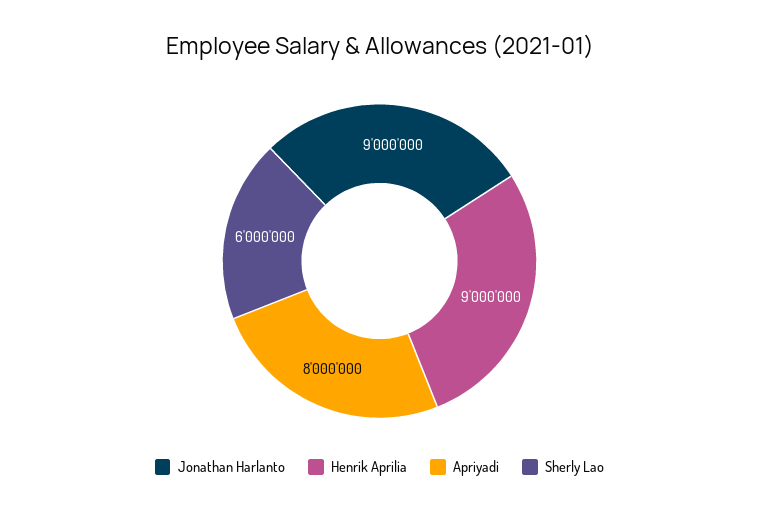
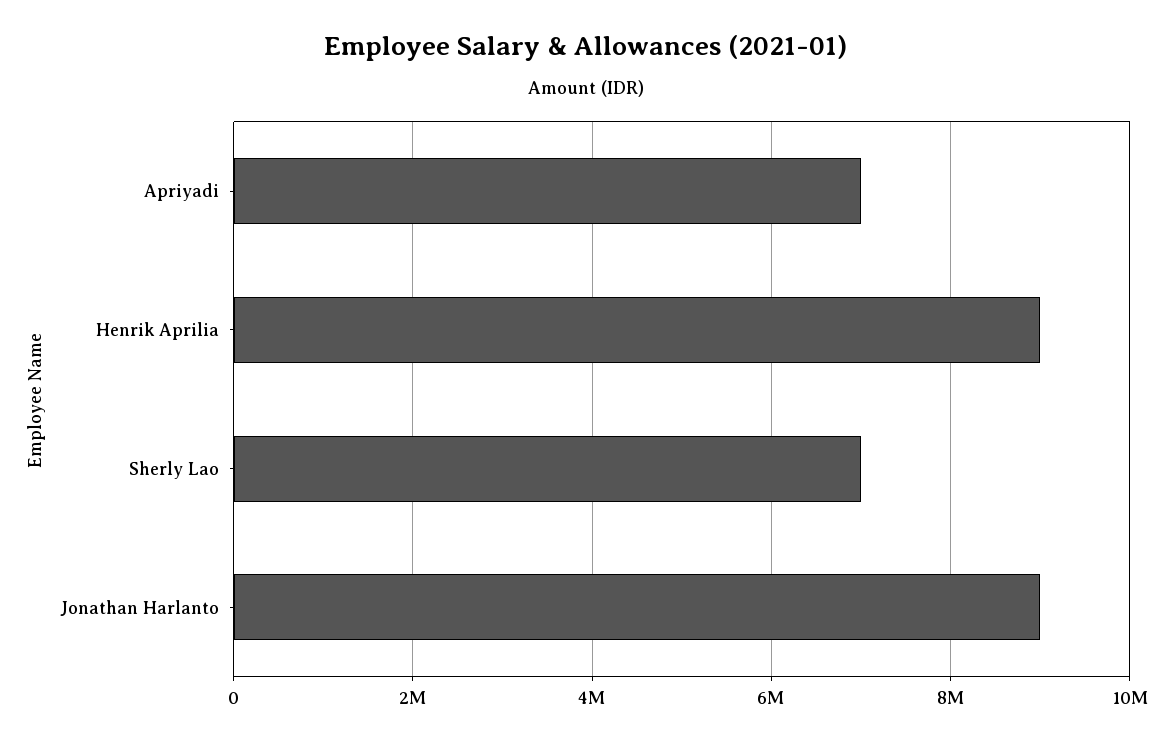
  {
    "Jonathan Harlanto": 9000000,
    "Henrik Aprilia": 9000000,
-   "Apriyadi": 8000000,
+   "Apriyadi": 7000000,
-   "Sherly Lao": 6000000
+   "Sherly Lao": 7000000
  }

